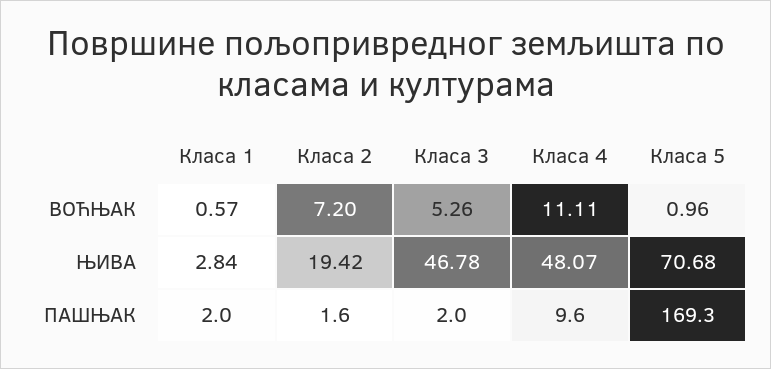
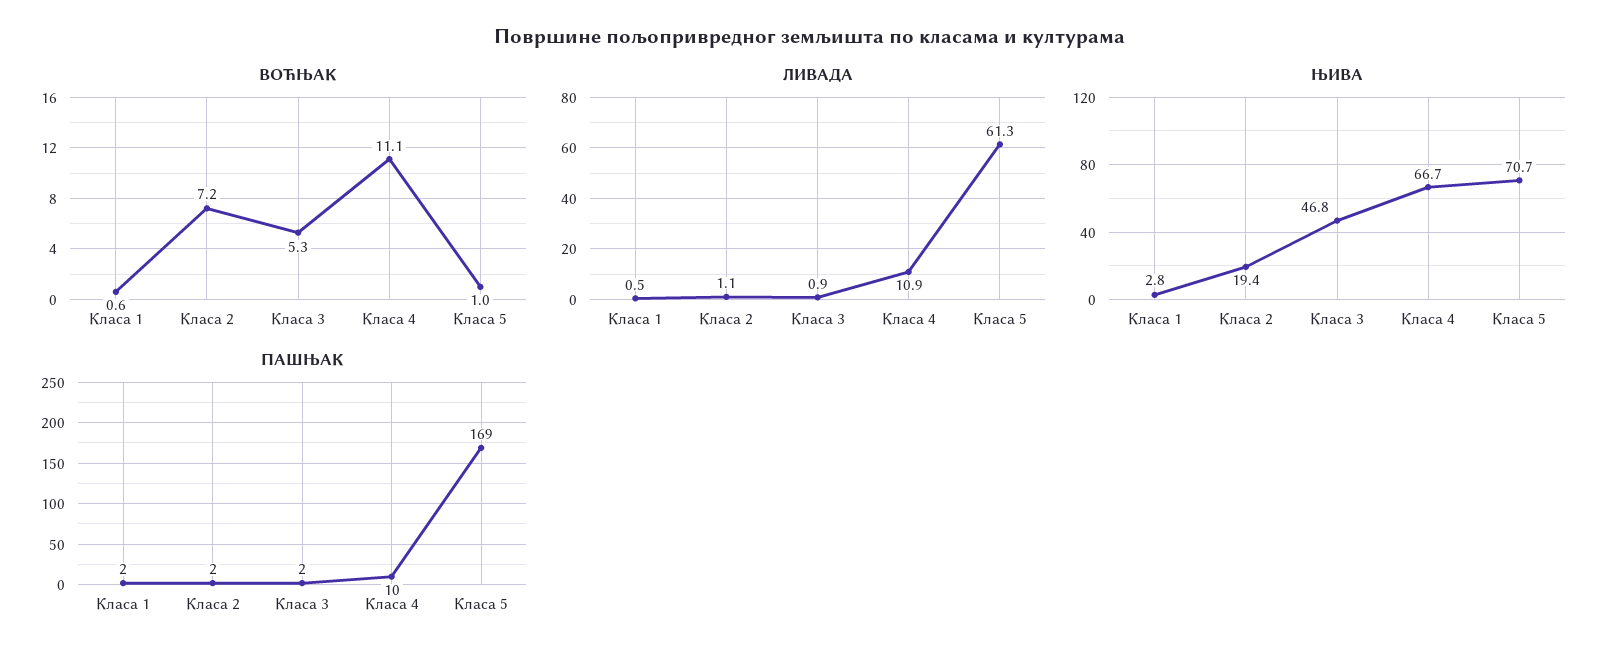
  {
    "ВОЋЊАК": {
      "Класа 1": 0.57,
      "Класа 2": 7.2,
      "Класа 3": 5.26,
      "Класа 4": 11.11,
      "Класа 5": 0.96
    },
    "ЊИВА": {
      "Класа 1": 2.84,
      "Класа 2": 19.42,
      "Класа 3": 46.78,
-     "Класа 4": 48.07,
+     "Класа 4": 66.7,
      "Класа 5": 70.68
    },
    "ПАШЊАК": {
      "Класа 1": 2,
      "Класа 2": 1.6,
      "Класа 3": 2,
      "Класа 4": 9.6,
      "Класа 5": 169.3
-   }
+   },
+   "ЛИВАДА": {
+     "Класа 1": 0.5,
+     "Класа 2": 1.1,
+     "Класа 3": 0.9,
+     "Класа 4": 10.9,
+     "Класа 5": 61.3
+   }
  }

